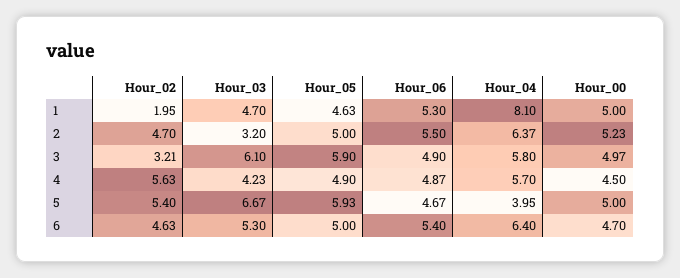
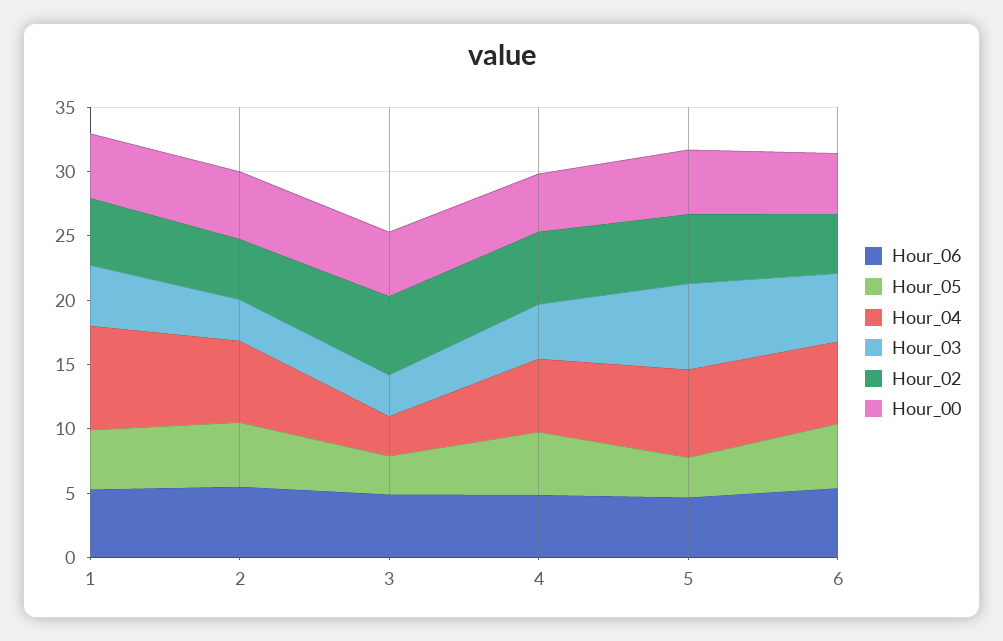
  {
    "Hour_02": {
-     "1": 1.95,
+     "1": 5,
      "2": 4.7,
-     "3": 3.21,
+     "3": 6,
      "4": 5.63,
      "5": 5.4,
      "6": 4.63
    },
    "Hour_03": {
      "1": 4.7,
      "2": 3.2,
-     "3": 6.1,
+     "3": 3,
      "4": 4.23,
      "5": 6.67,
      "6": 5.3
    },
    "Hour_05": {
      "1": 4.63,
      "2": 5,
-     "3": 5.9,
+     "3": 3,
      "4": 4.9,
-     "5": 5.93,
+     "5": 3,
      "6": 5
    },
    "Hour_06": {
      "1": 5.3,
      "2": 5.5,
      "3": 4.9,
      "4": 4.87,
      "5": 4.67,
      "6": 5.4
    },
    "Hour_04": {
      "1": 8.1,
      "2": 6.37,
-     "3": 5.8,
+     "3": 3,
      "4": 5.7,
-     "5": 3.95,
+     "5": 7,
      "6": 6.4
    },
    "Hour_00": {
      "1": 5,
      "2": 5.23,
      "3": 4.97,
      "4": 4.5,
      "5": 5,
      "6": 4.7
    }
  }

